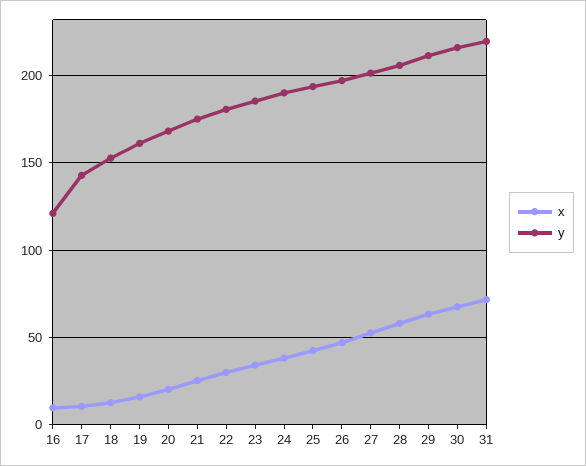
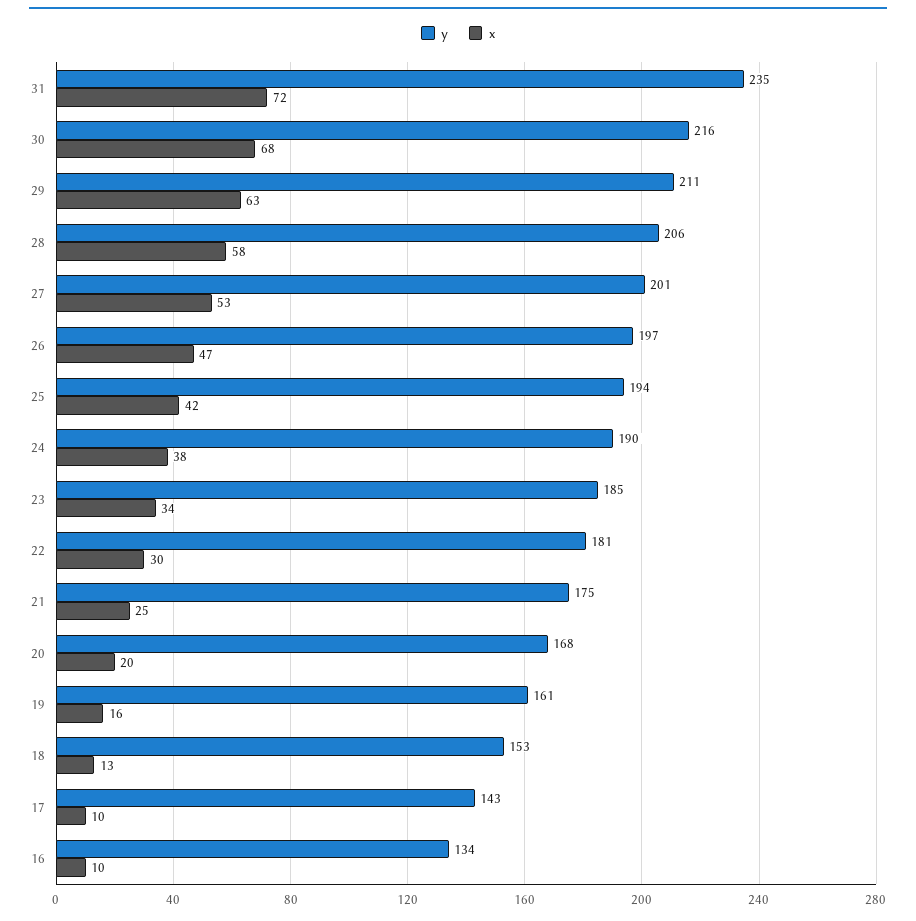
  {
    "x": {
      "16": 10,
      "17": 10,
      "18": 13,
      "19": 16,
      "20": 20,
      "21": 25,
      "22": 30,
      "23": 34,
      "24": 38,
      "25": 42,
      "26": 47,
      "27": 53,
      "28": 58,
      "29": 63,
      "30": 68,
      "31": 72
    },
    "y": {
-     "16": 120,
+     "16": 134,
      "17": 143,
      "18": 153,
      "19": 161,
      "20": 168,
      "21": 175,
      "22": 181,
      "23": 185,
      "24": 190,
      "25": 194,
      "26": 197,
      "27": 201,
      "28": 206,
      "29": 211,
      "30": 216,
-     "31": 220
+     "31": 235
    }
  }

